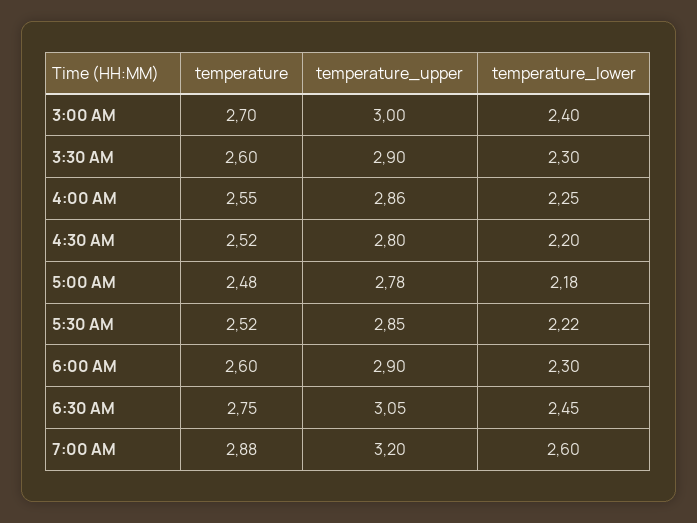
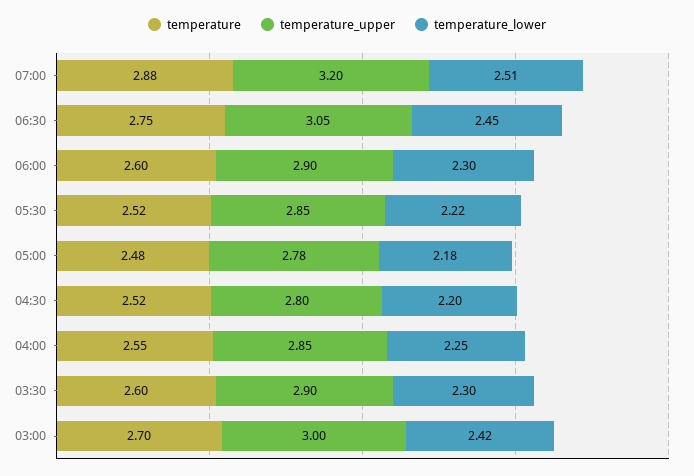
  {
    "temperature": {
      "3:00 AM": 2.7,
      "3:30 AM": 2.6,
      "4:00 AM": 2.55,
      "4:30 AM": 2.52,
      "5:00 AM": 2.48,
      "5:30 AM": 2.52,
      "6:00 AM": 2.6,
      "6:30 AM": 2.75,
      "7:00 AM": 2.88
    },
    "temperature_upper": {
      "3:00 AM": 3,
      "3:30 AM": 2.9,
-     "4:00 AM": 2.86,
+     "4:00 AM": 2.85,
      "4:30 AM": 2.8,
      "5:00 AM": 2.78,
      "5:30 AM": 2.85,
      "6:00 AM": 2.9,
      "6:30 AM": 3.05,
      "7:00 AM": 3.2
    },
    "temperature_lower": {
-     "3:00 AM": 2.4,
+     "3:00 AM": 2.42,
      "3:30 AM": 2.3,
      "4:00 AM": 2.25,
      "4:30 AM": 2.2,
      "5:00 AM": 2.18,
      "5:30 AM": 2.22,
      "6:00 AM": 2.3,
      "6:30 AM": 2.45,
-     "7:00 AM": 2.6
+     "7:00 AM": 2.51
    }
  }

